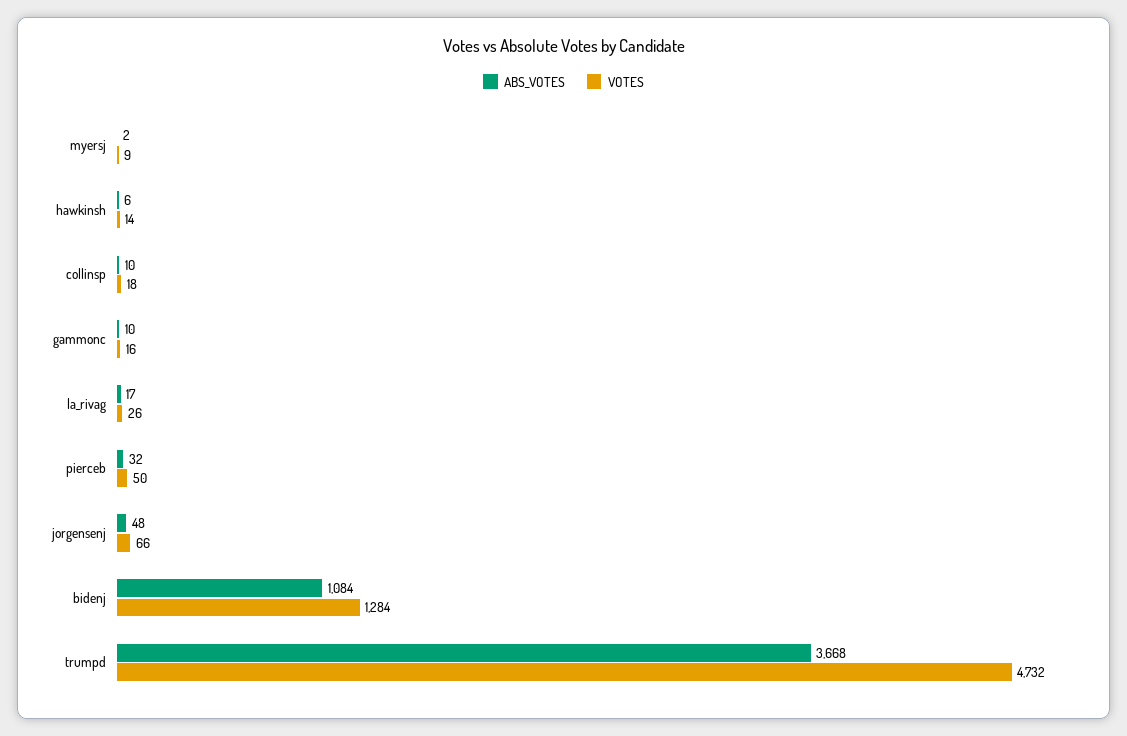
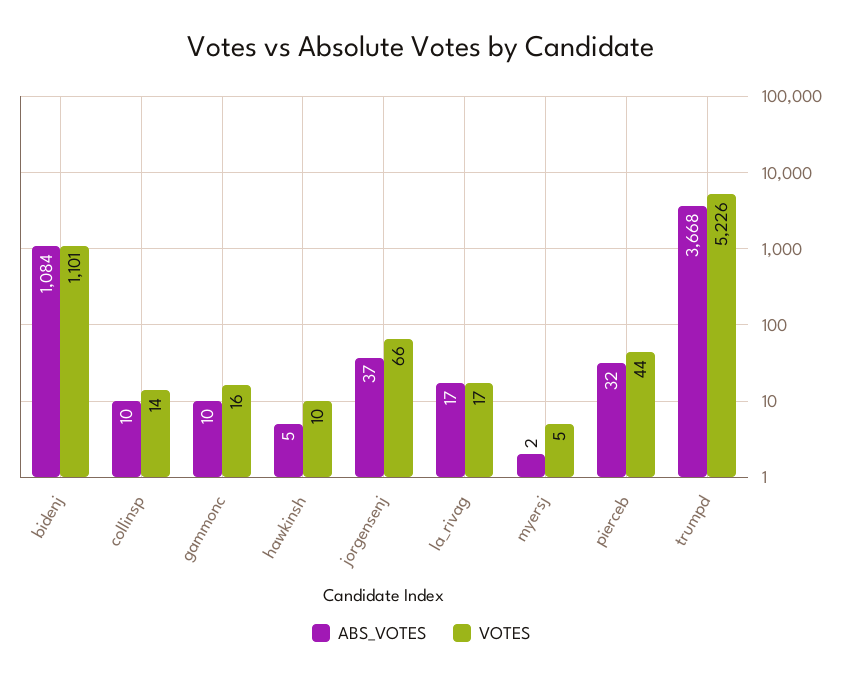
  {
    "ABS_VOTES": {
      "myersj": 2,
-     "hawkinsh": 6,
+     "hawkinsh": 5,
      "collinsp": 10,
      "gammonc": 10,
      "la_rivag": 17,
      "pierceb": 32,
-     "jorgensenj": 48,
+     "jorgensenj": 37,
      "bidenj": 1084,
      "trumpd": 3668
    },
    "VOTES": {
-     "myersj": 9,
+     "myersj": 5,
-     "hawkinsh": 14,
+     "hawkinsh": 10,
-     "collinsp": 18,
+     "collinsp": 14,
      "gammonc": 16,
-     "la_rivag": 26,
+     "la_rivag": 17,
-     "pierceb": 50,
+     "pierceb": 44,
      "jorgensenj": 66,
-     "bidenj": 1284,
+     "bidenj": 1101,
-     "trumpd": 4732
+     "trumpd": 5226
    }
  }

